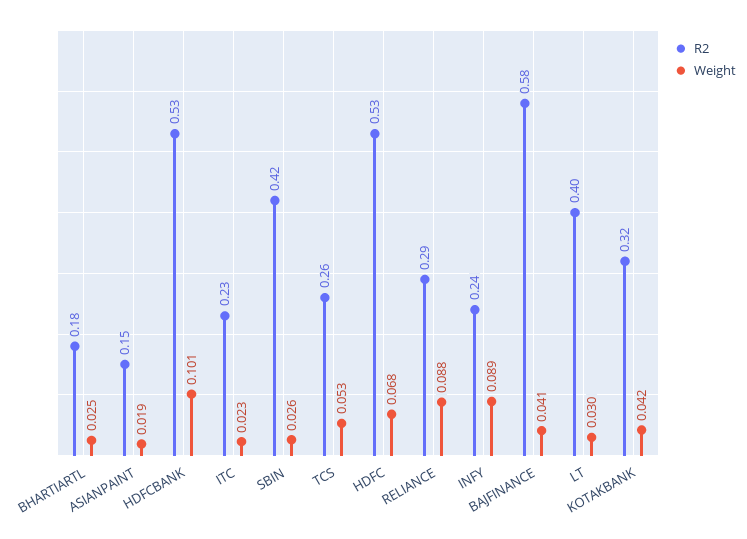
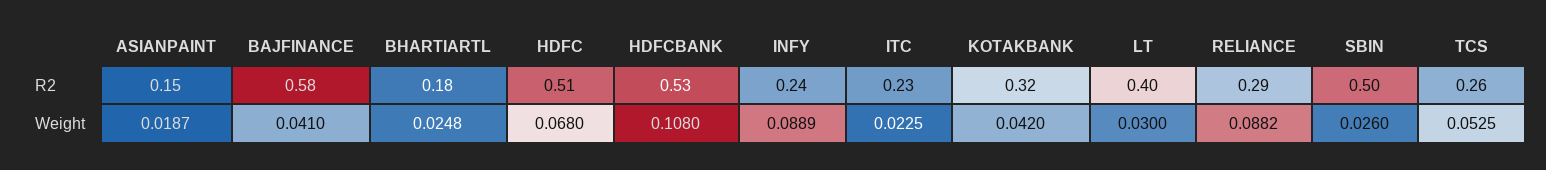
  {
    "R2": {
      "BHARTIARTL": 0.18,
      "ASIANPAINT": 0.15,
      "HDFCBANK": 0.53,
      "ITC": 0.23,
-     "SBIN": 0.42,
+     "SBIN": 0.5,
      "TCS": 0.26,
-     "HDFC": 0.53,
+     "HDFC": 0.51,
      "RELIANCE": 0.29,
      "INFY": 0.24,
      "BAJFINANCE": 0.58,
      "LT": 0.4,
      "KOTAKBANK": 0.32
    },
    "Weight": {
      "BHARTIARTL": 0.0248,
      "ASIANPAINT": 0.0187,
-     "HDFCBANK": 0.101,
+     "HDFCBANK": 0.108,
      "ITC": 0.0225,
      "SBIN": 0.026,
      "TCS": 0.0525,
      "HDFC": 0.068,
      "RELIANCE": 0.0882,
      "INFY": 0.0889,
      "BAJFINANCE": 0.041,
      "LT": 0.03,
      "KOTAKBANK": 0.042
    }
  }

